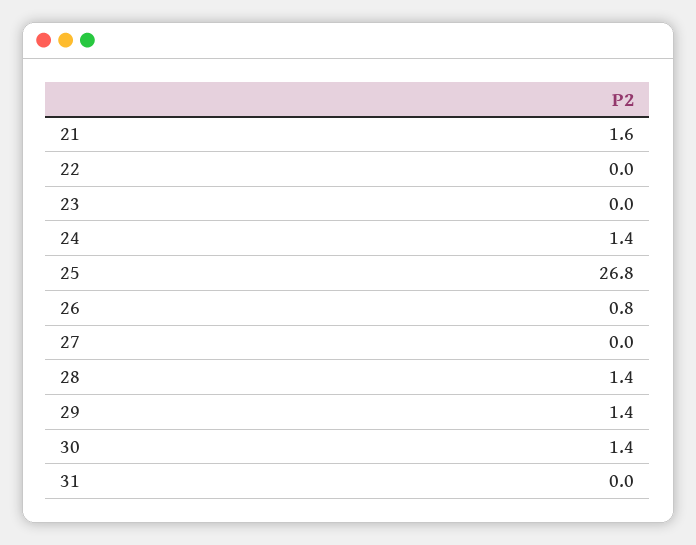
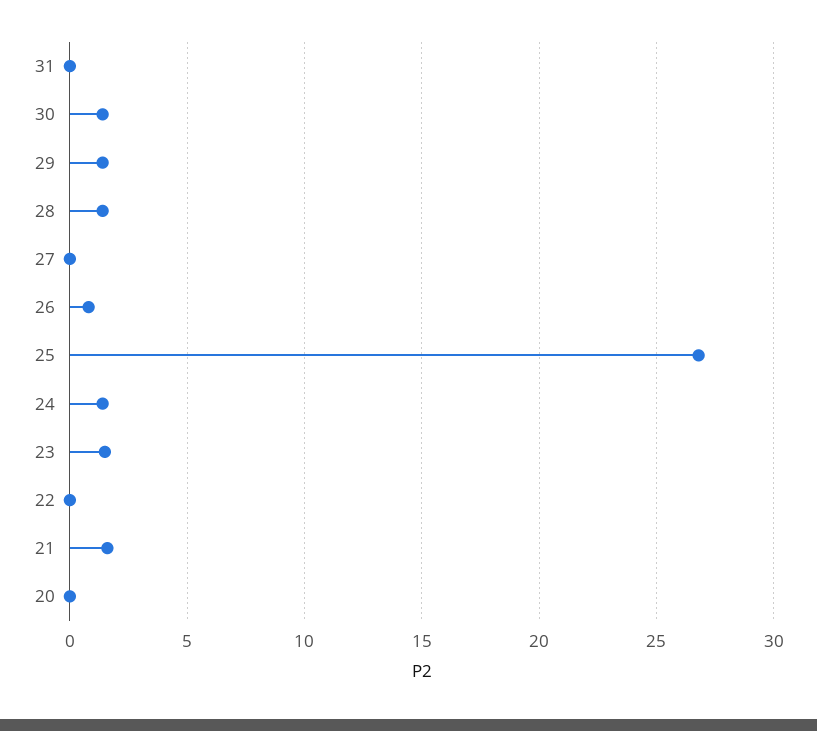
  {
    "21": 1.6,
    "22": 0,
-   "23": 0,
+   "23": 1.5,
    "24": 1.4,
    "25": 26.8,
    "26": 0.8,
    "27": 0,
    "28": 1.4,
    "29": 1.4,
    "30": 1.4,
-   "31": 0
+   "31": 0,
+   "20": 0
  }

